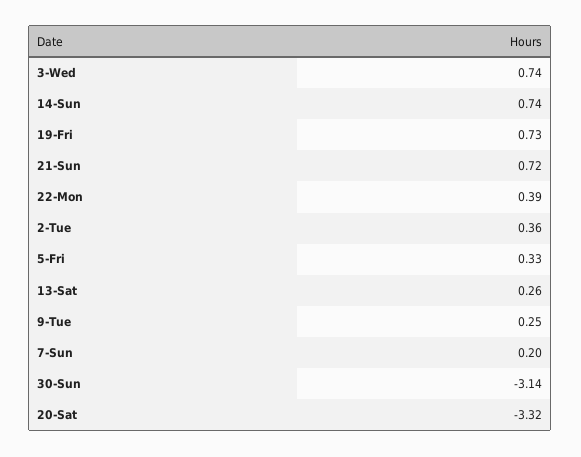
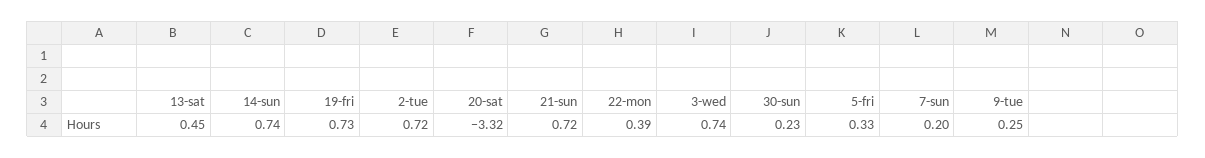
  {
    "3-Wed": 0.74,
    "14-Sun": 0.74,
    "19-Fri": 0.73,
    "21-Sun": 0.72,
    "22-Mon": 0.39,
-   "2-Tue": 0.36,
+   "2-Tue": 0.72,
    "5-Fri": 0.33,
-   "13-Sat": 0.26,
+   "13-Sat": 0.45,
    "9-Tue": 0.25,
    "7-Sun": 0.2,
-   "30-Sun": -3.14,
+   "30-Sun": 0.23,
    "20-Sat": -3.32
  }

